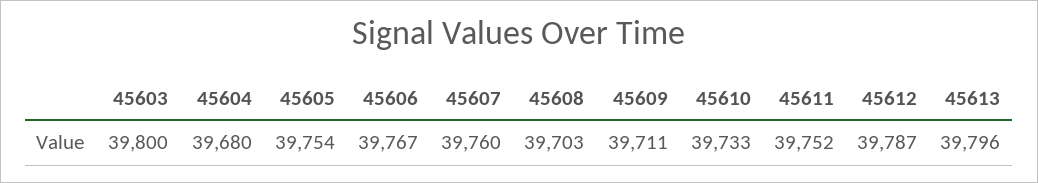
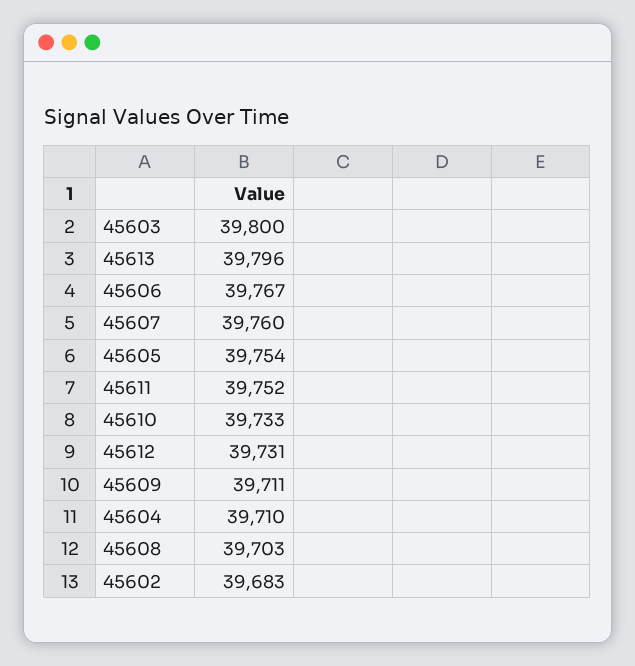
  {
    "45603": 39800,
-   "45604": 39680,
+   "45604": 39710,
    "45605": 39754,
    "45606": 39767,
    "45607": 39760,
    "45608": 39703,
    "45609": 39711,
    "45610": 39733,
    "45611": 39752,
-   "45612": 39787,
+   "45612": 39731,
-   "45613": 39796
+   "45613": 39796,
+   "45602": 39683
  }

